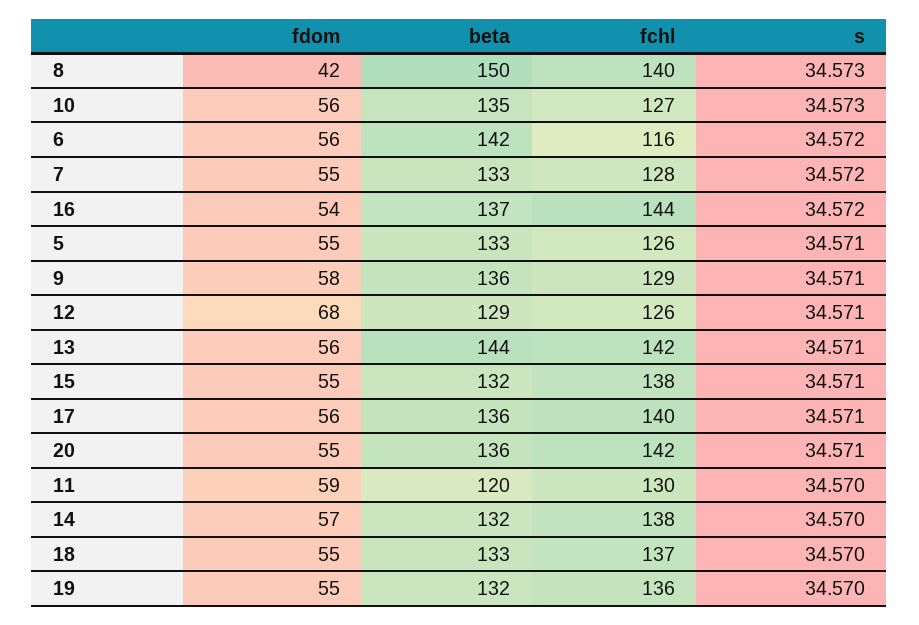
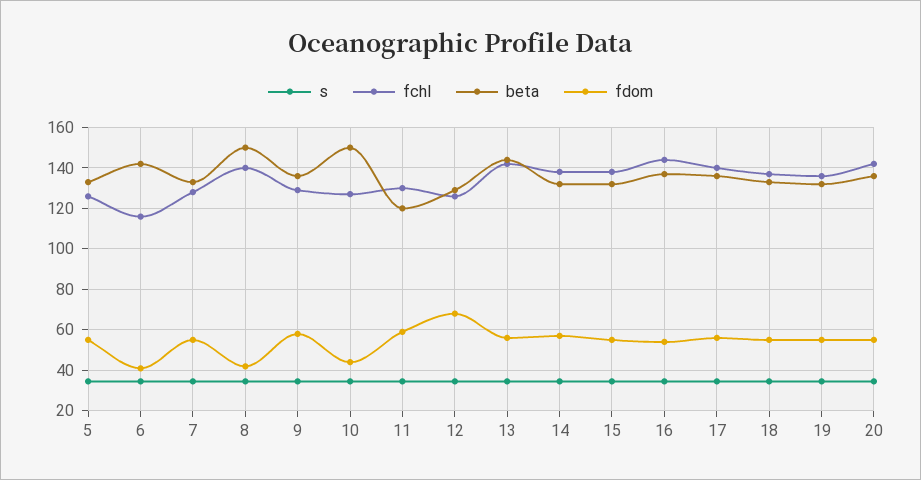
  {
    "fdom": {
      "8": 42,
-     "10": 56,
+     "10": 45,
-     "6": 56,
+     "6": 40,
      "7": 55,
      "16": 54,
      "5": 55,
      "9": 58,
      "12": 68,
      "13": 56,
      "15": 55,
      "17": 56,
      "20": 55,
      "11": 59,
      "14": 57,
      "18": 55,
      "19": 55
    },
    "beta": {
      "8": 150,
-     "10": 135,
+     "10": 150,
      "6": 142,
      "7": 133,
      "16": 137,
      "5": 133,
      "9": 136,
      "12": 129,
      "13": 144,
      "15": 132,
      "17": 136,
      "20": 136,
      "11": 120,
      "14": 132,
      "18": 133,
      "19": 132
    },
    "fchl": {
      "8": 140,
      "10": 127,
      "6": 116,
      "7": 128,
      "16": 144,
      "5": 126,
      "9": 129,
      "12": 126,
      "13": 142,
      "15": 138,
      "17": 140,
      "20": 142,
      "11": 130,
      "14": 138,
      "18": 137,
      "19": 136
    },
    "s": {
      "8": 34.573,
      "10": 34.573,
      "6": 34.572,
      "7": 34.572,
      "16": 34.572,
      "5": 34.571,
      "9": 34.571,
      "12": 34.571,
      "13": 34.571,
      "15": 34.571,
      "17": 34.571,
      "20": 34.571,
      "11": 34.57,
      "14": 34.57,
      "18": 34.57,
      "19": 34.57
    }
  }

